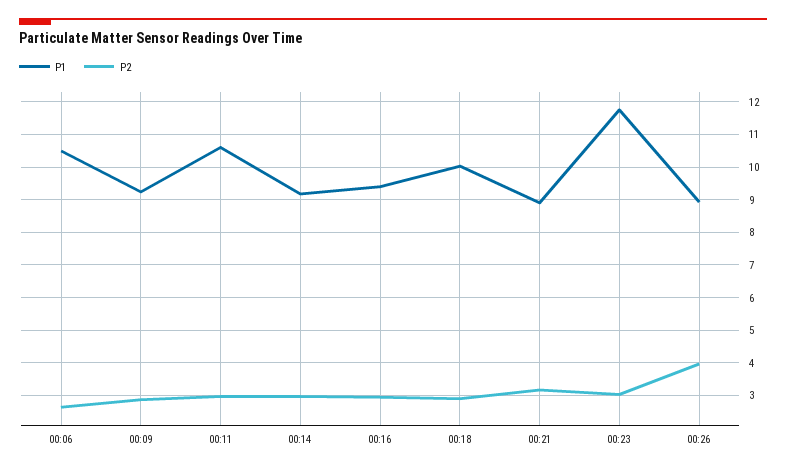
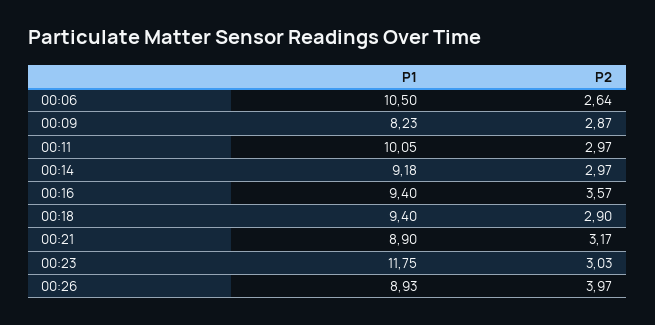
  {
    "P1": {
      "00:06": 10.5,
-     "00:09": 9.2,
+     "00:09": 8.23,
-     "00:11": 10.6,
+     "00:11": 10.05,
      "00:14": 9.18,
      "00:16": 9.4,
-     "00:18": 10,
+     "00:18": 9.4,
      "00:21": 8.9,
      "00:23": 11.75,
      "00:26": 8.93
    },
    "P2": {
      "00:06": 2.64,
      "00:09": 2.87,
      "00:11": 2.97,
      "00:14": 2.97,
-     "00:16": 3,
+     "00:16": 3.57,
      "00:18": 2.9,
      "00:21": 3.17,
      "00:23": 3.03,
      "00:26": 3.97
    }
  }

